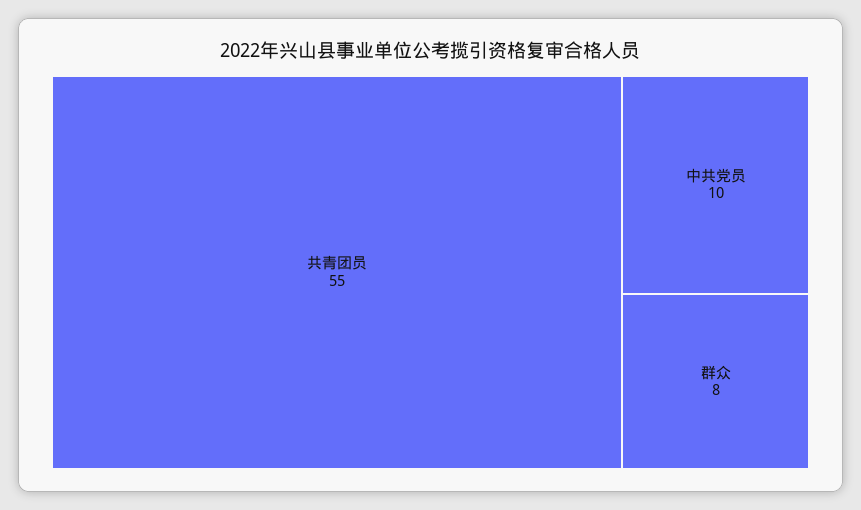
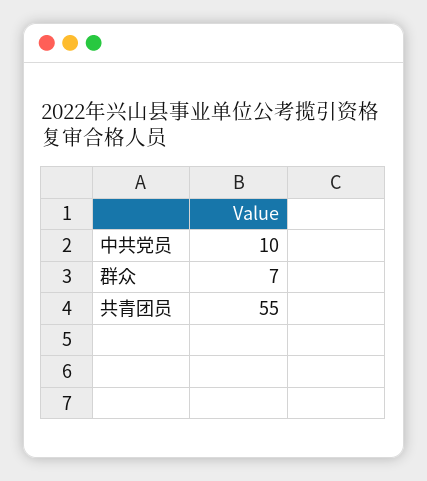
  {
    "共青团员": 55,
    "中共党员": 10,
-   "群众": 8
+   "群众": 7
  }

